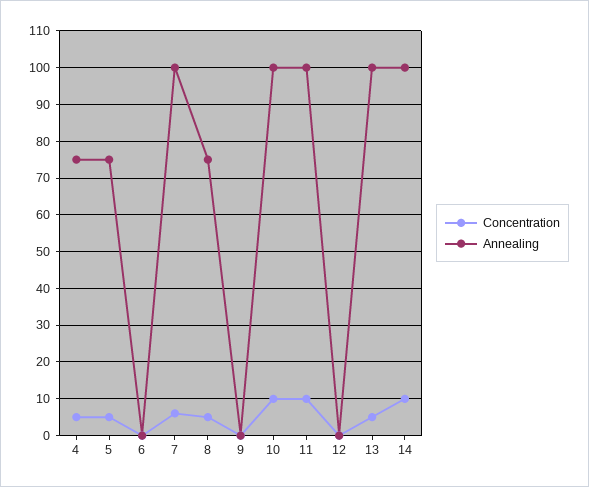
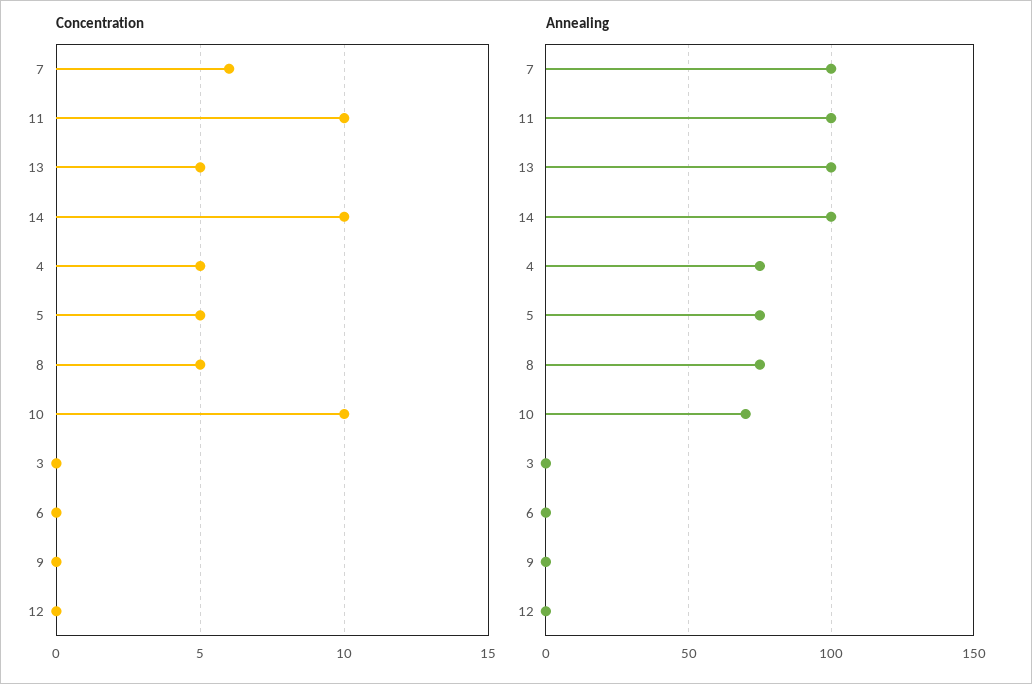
  {
    "Concentration": {
      "4": 5,
      "5": 5,
      "6": 0,
      "7": 6,
      "8": 5,
      "9": 0,
      "10": 10,
      "11": 10,
      "12": 0,
      "13": 5,
-     "14": 10
+     "14": 10,
+     "3": 0
    },
    "Annealing": {
      "4": 75,
      "5": 75,
      "6": 0,
      "7": 100,
      "8": 75,
      "9": 0,
-     "10": 100,
+     "10": 70,
      "11": 100,
      "12": 0,
      "13": 100,
-     "14": 100
+     "14": 100,
+     "3": 0
    }
  }

